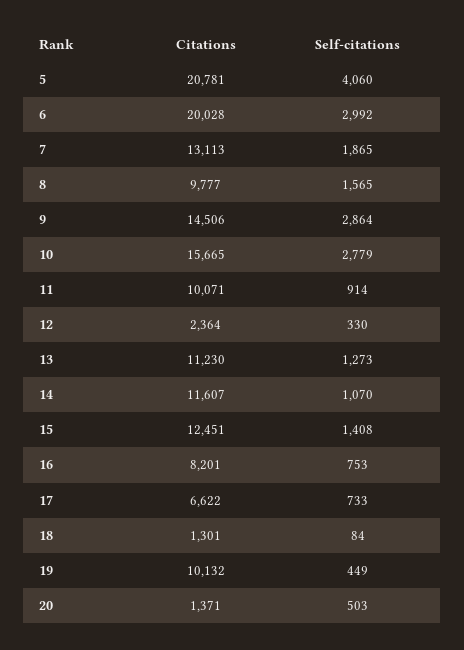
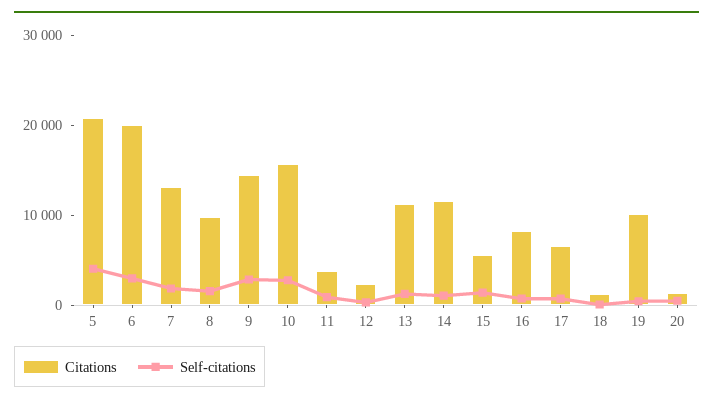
  {
    "Citations": {
      "5": 20781,
      "6": 20028,
      "7": 13113,
      "8": 9777,
      "9": 14506,
      "10": 15665,
-     "11": 10071,
+     "11": 4000,
      "12": 2364,
      "13": 11230,
      "14": 11607,
-     "15": 12451,
+     "15": 6000,
      "16": 8201,
      "17": 6622,
      "18": 1301,
      "19": 10132,
      "20": 1371
    },
    "Self-citations": {
      "5": 4060,
      "6": 2992,
      "7": 1865,
      "8": 1565,
      "9": 2864,
      "10": 2779,
      "11": 914,
      "12": 330,
      "13": 1273,
      "14": 1070,
      "15": 1408,
      "16": 753,
      "17": 733,
      "18": 84,
      "19": 449,
      "20": 503
    }
  }

